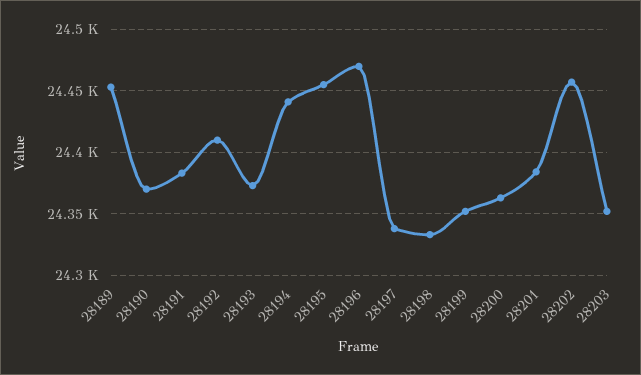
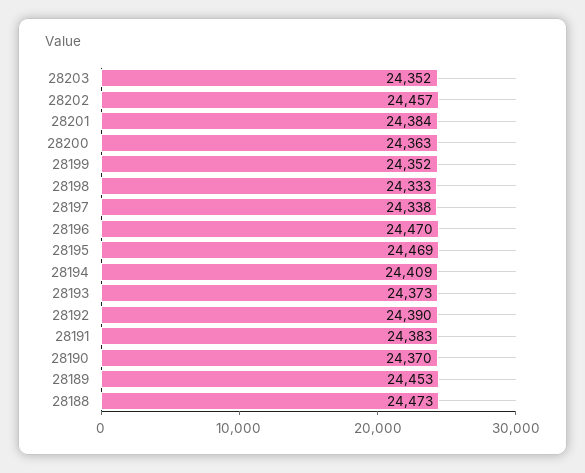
  {
    "28189": 24453,
    "28190": 24370,
    "28191": 24383,
-   "28192": 24410,
+   "28192": 24390,
    "28193": 24373,
-   "28194": 24440,
+   "28194": 24409,
-   "28195": 24455,
+   "28195": 24469,
    "28196": 24470,
    "28197": 24338,
    "28198": 24333,
    "28199": 24352,
    "28200": 24363,
    "28201": 24384,
    "28202": 24457,
-   "28203": 24352
+   "28203": 24352,
+   "28188": 24473
  }

